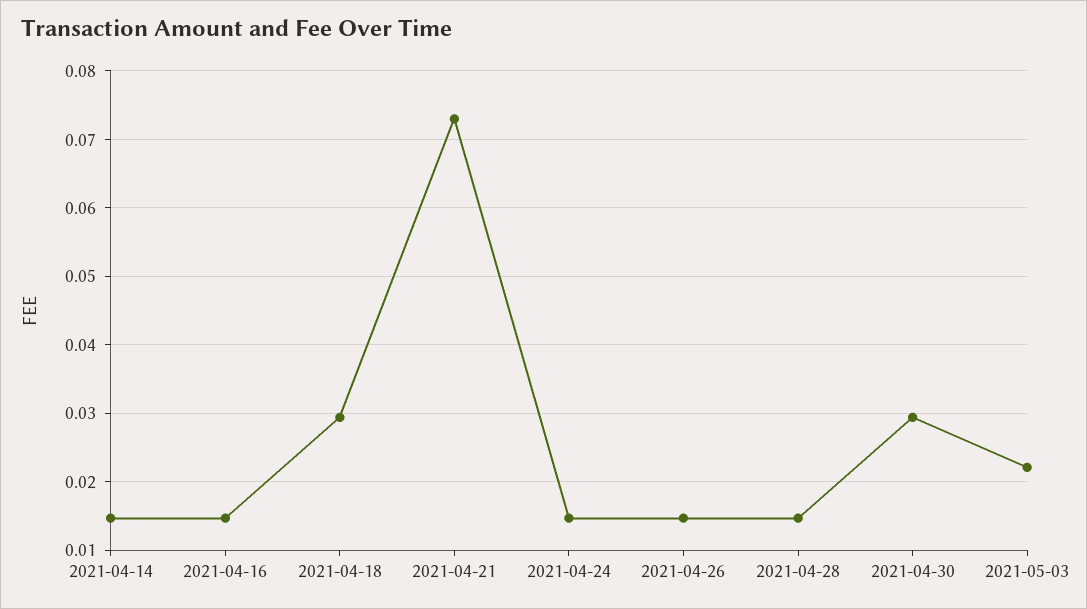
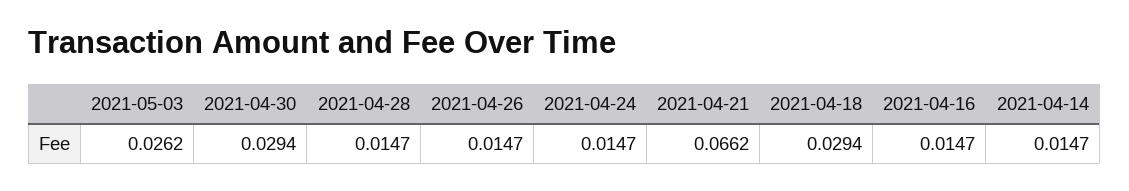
  {
    "2021-04-14": 0.0147,
    "2021-04-16": 0.0147,
    "2021-04-18": 0.0294,
-   "2021-04-21": 0.073,
+   "2021-04-21": 0.0662,
    "2021-04-24": 0.0147,
    "2021-04-26": 0.0147,
    "2021-04-28": 0.0147,
    "2021-04-30": 0.0294,
-   "2021-05-03": 0.022
+   "2021-05-03": 0.0262
  }

